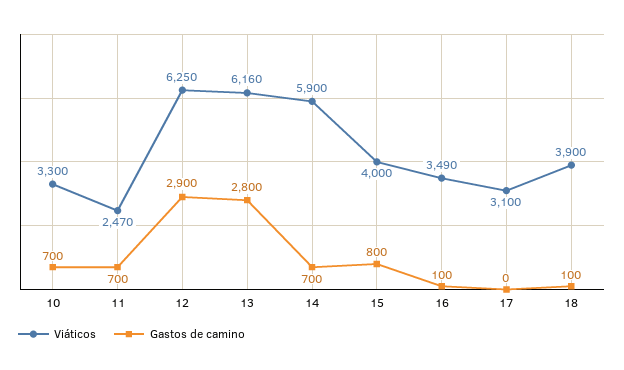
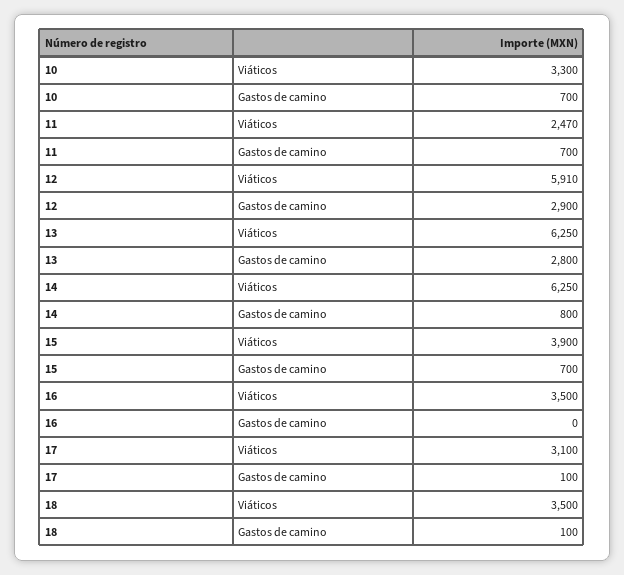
  {
    "Viáticos": {
      "10": 3300,
      "11": 2470,
-     "12": 6250,
+     "12": 5910,
-     "13": 6160,
+     "13": 6250,
-     "14": 5900,
+     "14": 6250,
-     "15": 4000,
+     "15": 3900,
-     "16": 3490,
+     "16": 3500,
      "17": 3100,
-     "18": 3900
+     "18": 3500
    },
    "Gastos de camino": {
      "10": 700,
      "11": 700,
      "12": 2900,
      "13": 2800,
-     "14": 700,
+     "14": 800,
-     "15": 800,
+     "15": 700,
-     "16": 100,
+     "16": 0,
-     "17": 0,
+     "17": 100,
      "18": 100
    }
  }

